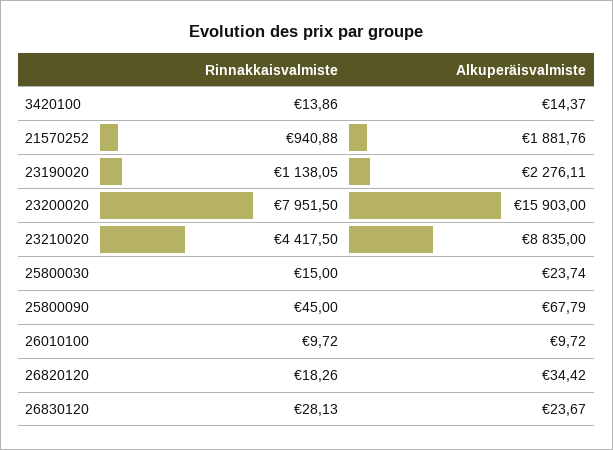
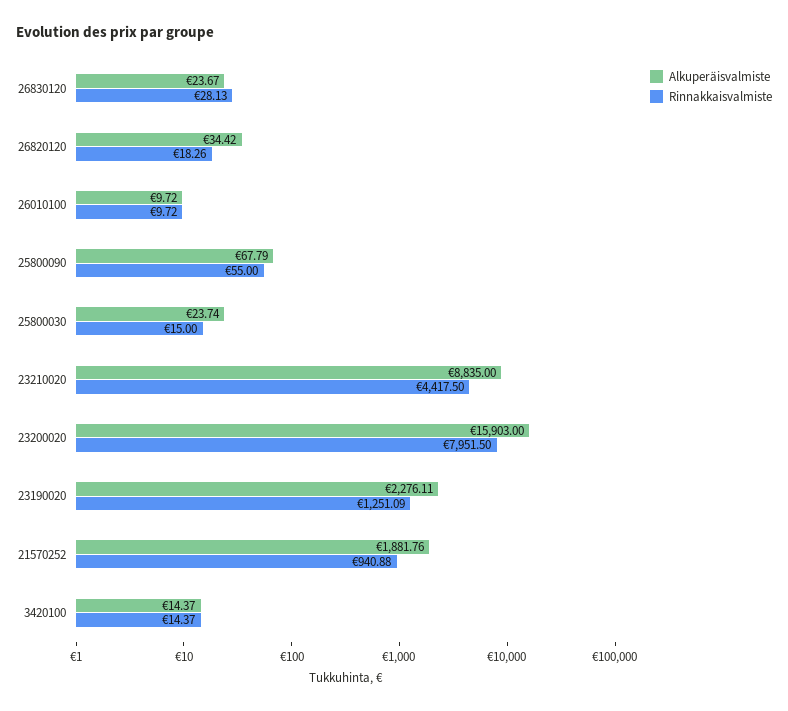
  {
    "Rinnakkaisvalmiste": {
-     "3420100": 13.86,
+     "3420100": 14.37,
      "21570252": 940.88,
-     "23190020": 1138.05,
+     "23190020": 1251.09,
      "23200020": 7951.5,
      "23210020": 4417.5,
      "25800030": 15,
-     "25800090": 45,
+     "25800090": 55,
      "26010100": 9.72,
      "26820120": 18.26,
      "26830120": 28.13
    },
    "Alkuperäisvalmiste": {
      "3420100": 14.37,
      "21570252": 1881.76,
      "23190020": 2276.11,
      "23200020": 15903,
      "23210020": 8835,
      "25800030": 23.74,
      "25800090": 67.79,
      "26010100": 9.72,
      "26820120": 34.42,
      "26830120": 23.67
    }
  }

